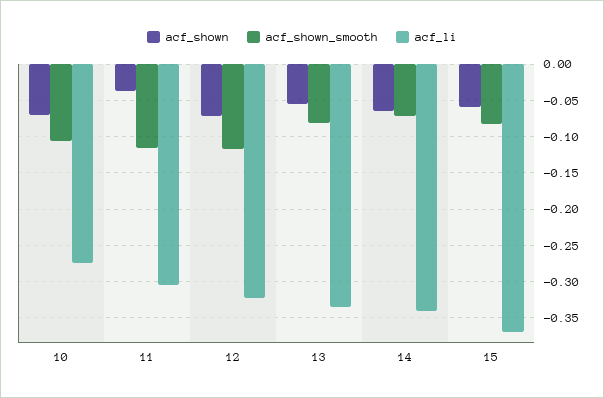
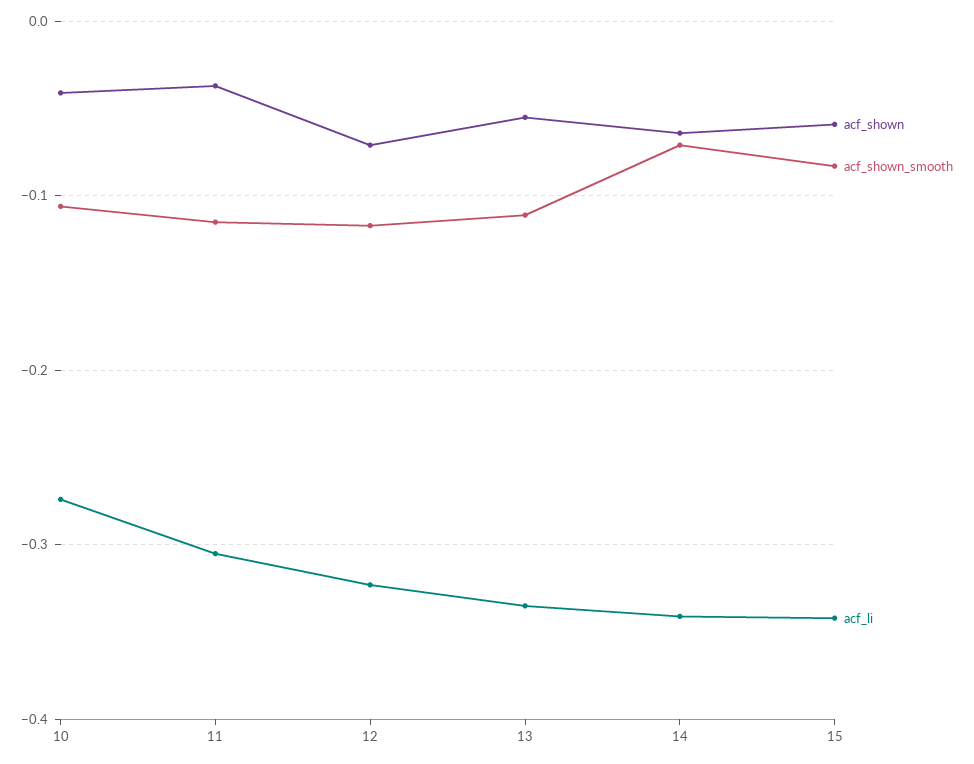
  {
    "acf_shown": {
-     "10": -0.07,
+     "10": -0.04,
      "11": -0.04,
      "12": -0.07,
      "13": -0.06,
      "14": -0.06,
      "15": -0.06
    },
    "acf_shown_smooth": {
      "10": -0.11,
      "11": -0.12,
      "12": -0.12,
-     "13": -0.08,
+     "13": -0.11,
      "14": -0.07,
      "15": -0.08
    },
    "acf_li": {
      "10": -0.27,
      "11": -0.31,
      "12": -0.32,
      "13": -0.34,
      "14": -0.34,
-     "15": -0.37
+     "15": -0.34
    }
  }

